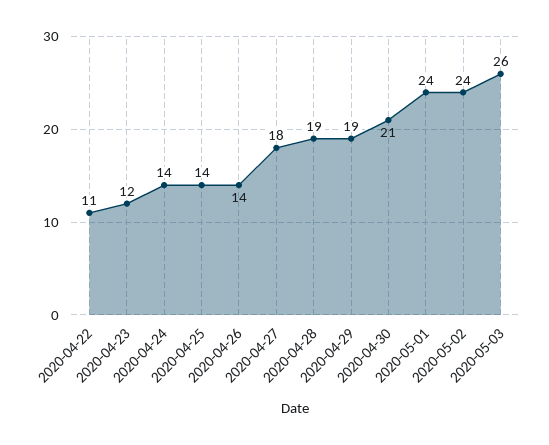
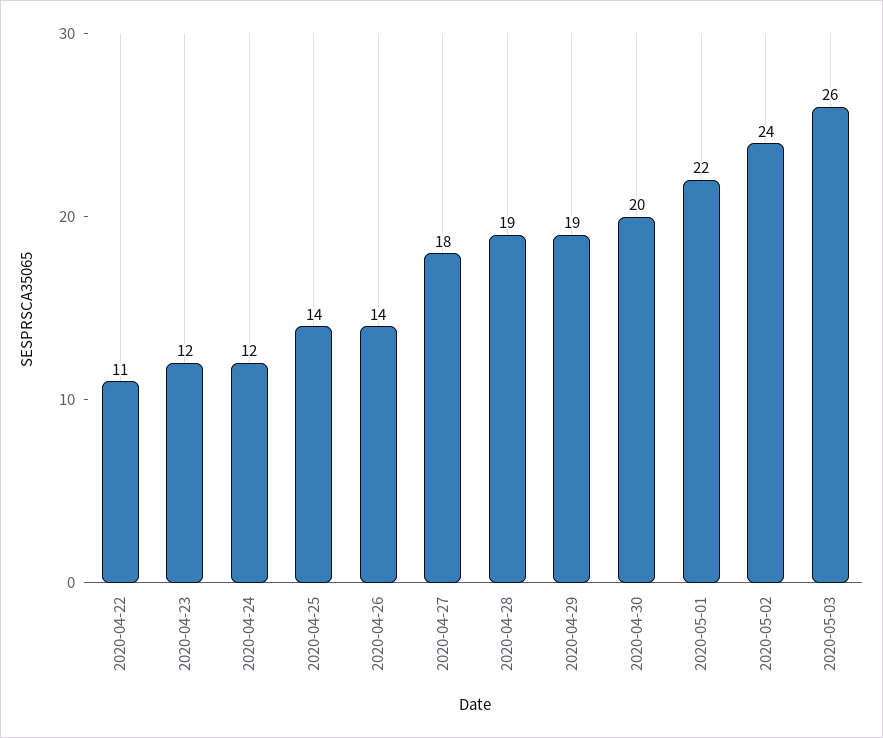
  {
    "2020-04-22": 11,
    "2020-04-23": 12,
-   "2020-04-24": 14,
+   "2020-04-24": 12,
    "2020-04-25": 14,
    "2020-04-26": 14,
    "2020-04-27": 18,
    "2020-04-28": 19,
    "2020-04-29": 19,
-   "2020-04-30": 21,
+   "2020-04-30": 20,
-   "2020-05-01": 24,
+   "2020-05-01": 22,
    "2020-05-02": 24,
    "2020-05-03": 26
  }

